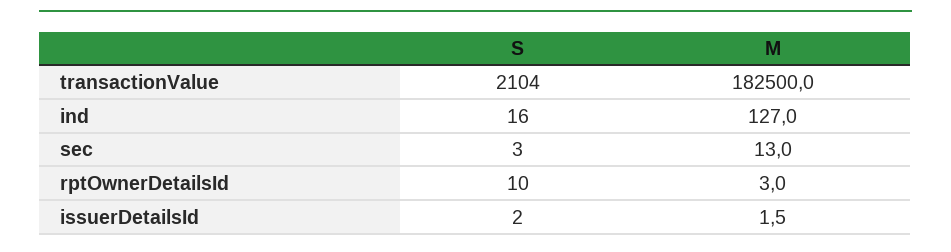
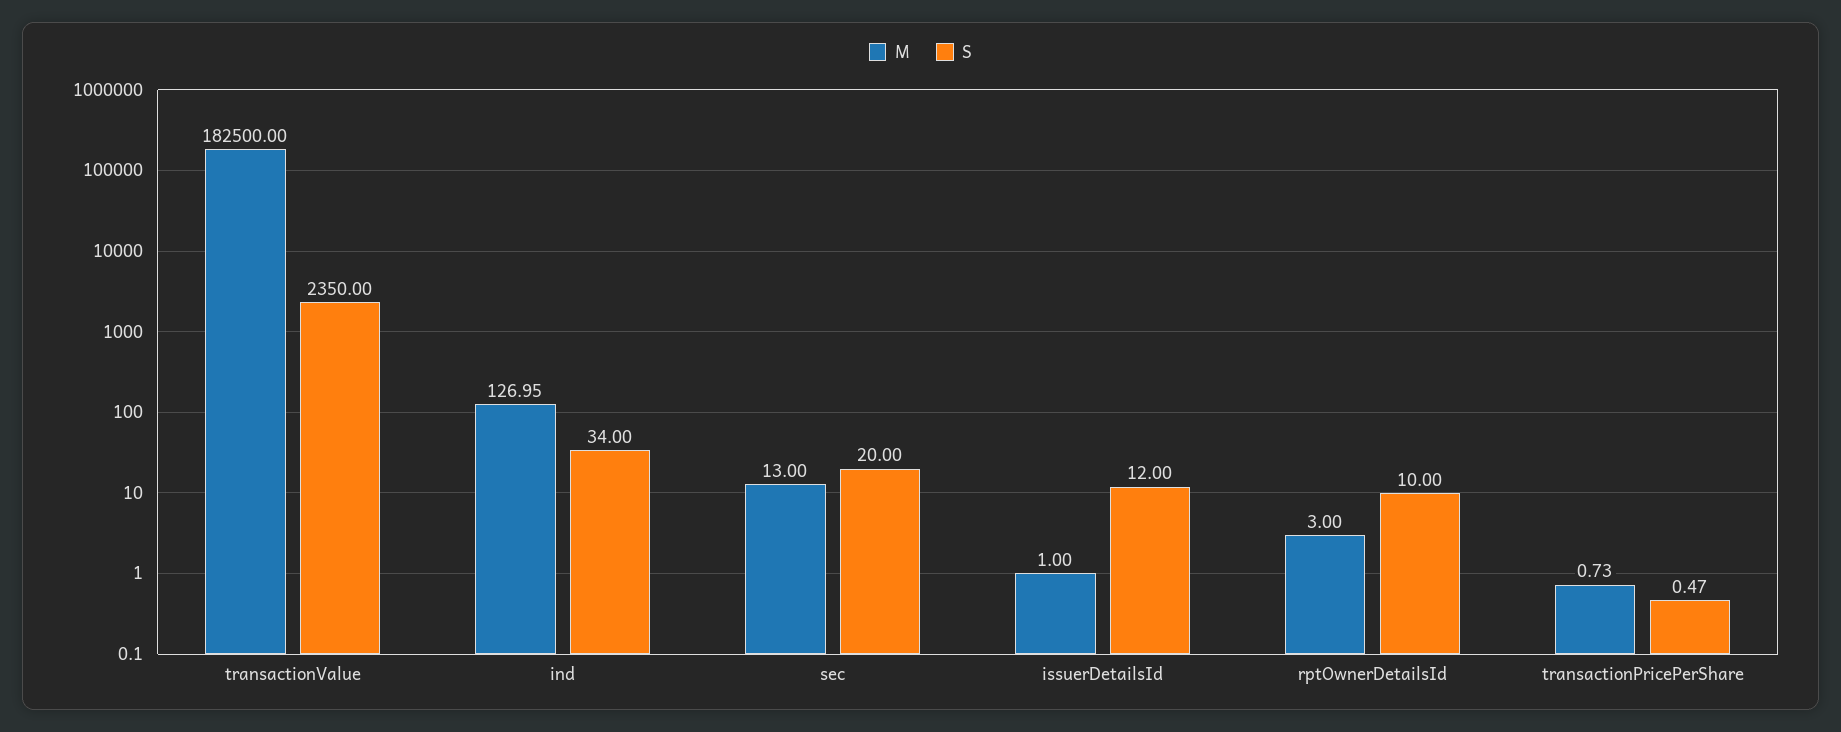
  {
    "S": {
-     "transactionValue": 2104,
+     "transactionValue": 2350,
-     "ind": 16,
+     "ind": 34,
-     "sec": 3,
+     "sec": 20,
      "rptOwnerDetailsId": 10,
-     "issuerDetailsId": 2
+     "issuerDetailsId": 12,
+     "transactionPricePerShare": 0.47
    },
    "M": {
      "transactionValue": 182500,
      "ind": 126.95,
      "sec": 13,
      "rptOwnerDetailsId": 3,
-     "issuerDetailsId": 1.5
+     "issuerDetailsId": 1,
+     "transactionPricePerShare": 0.73
    }
  }

